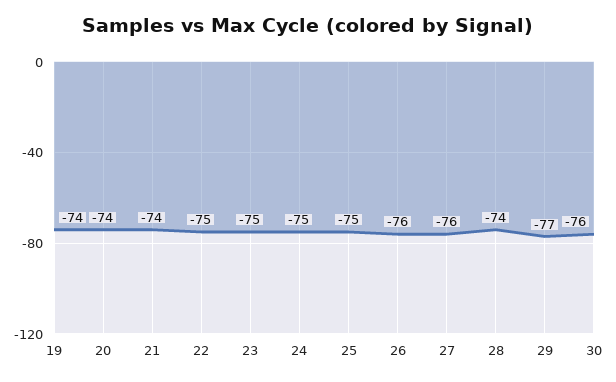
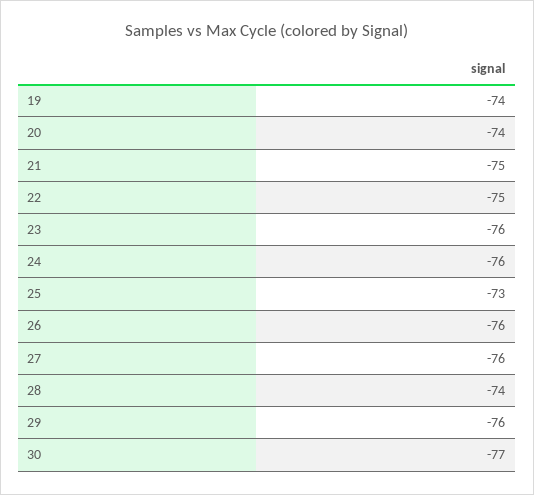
  {
    "19": -74,
    "20": -74,
-   "21": -74,
+   "21": -75,
    "22": -75,
-   "23": -75,
+   "23": -76,
-   "24": -75,
+   "24": -76,
-   "25": -75,
+   "25": -73,
    "26": -76,
    "27": -76,
    "28": -74,
-   "29": -77,
+   "29": -76,
-   "30": -76
+   "30": -77
  }

